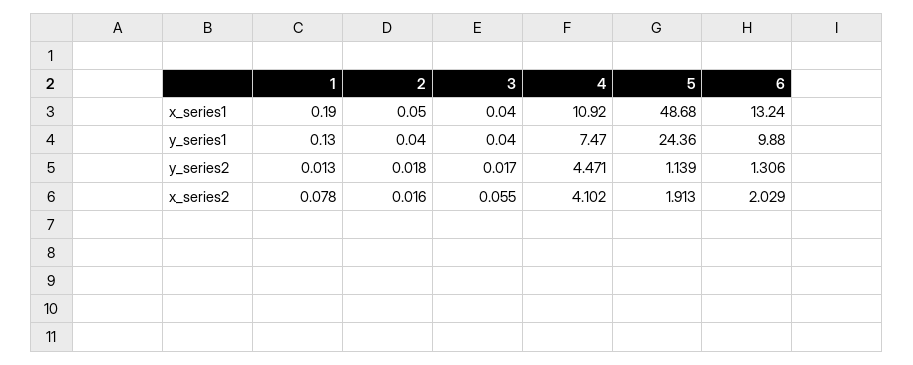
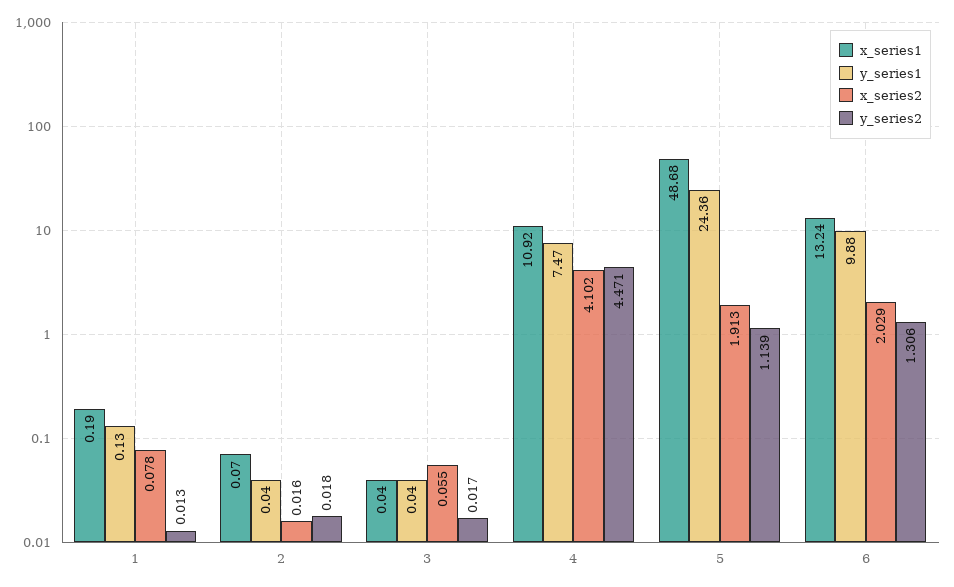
  {
    "x_series1": {
      "1": 0.19,
-     "2": 0.05,
+     "2": 0.07,
      "3": 0.04,
      "4": 10.92,
      "5": 48.68,
      "6": 13.24
    },
    "y_series1": {
      "1": 0.13,
      "2": 0.04,
      "3": 0.04,
      "4": 7.47,
      "5": 24.36,
      "6": 9.88
    },
    "y_series2": {
      "1": 0.013,
      "2": 0.018,
      "3": 0.017,
      "4": 4.471,
      "5": 1.139,
      "6": 1.306
    },
    "x_series2": {
      "1": 0.078,
      "2": 0.016,
      "3": 0.055,
      "4": 4.102,
      "5": 1.913,
      "6": 2.029
    }
  }

